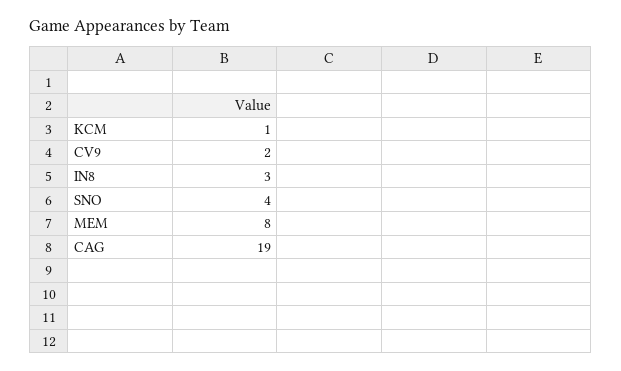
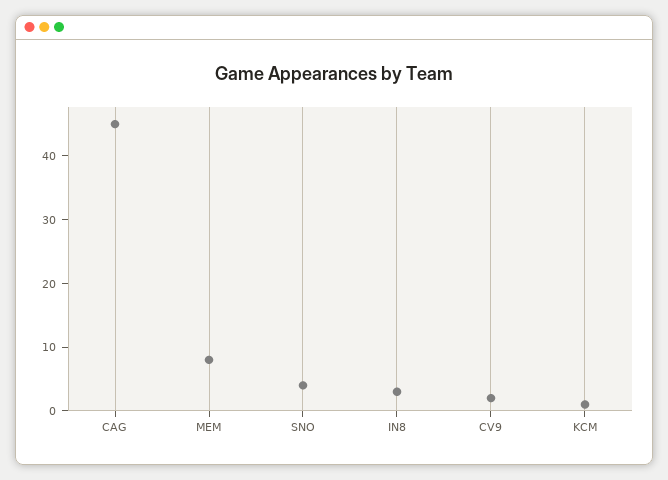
  {
    "KCM": 1,
    "CV9": 2,
    "IN8": 3,
    "SNO": 4,
    "MEM": 8,
-   "CAG": 19
+   "CAG": 45
  }

